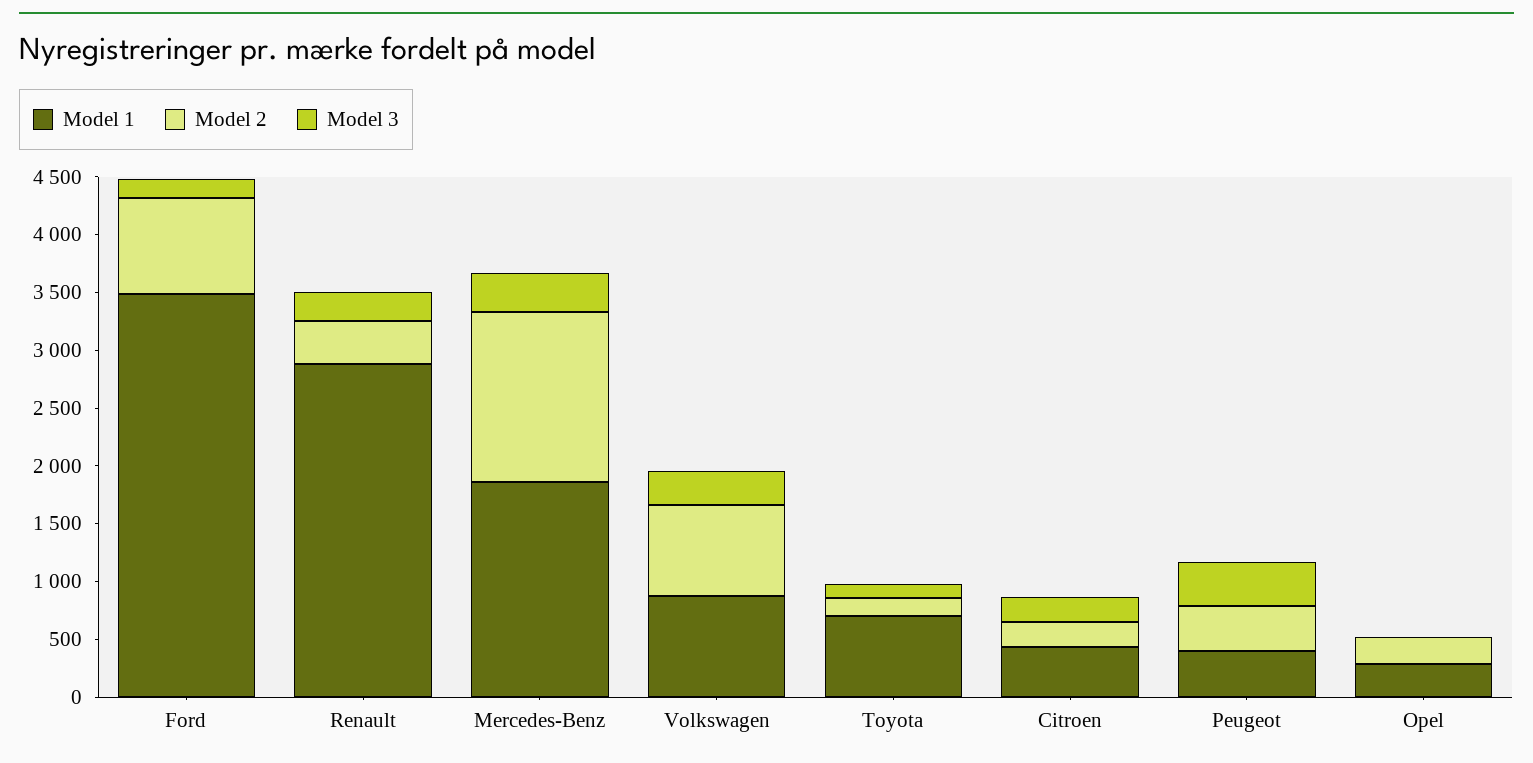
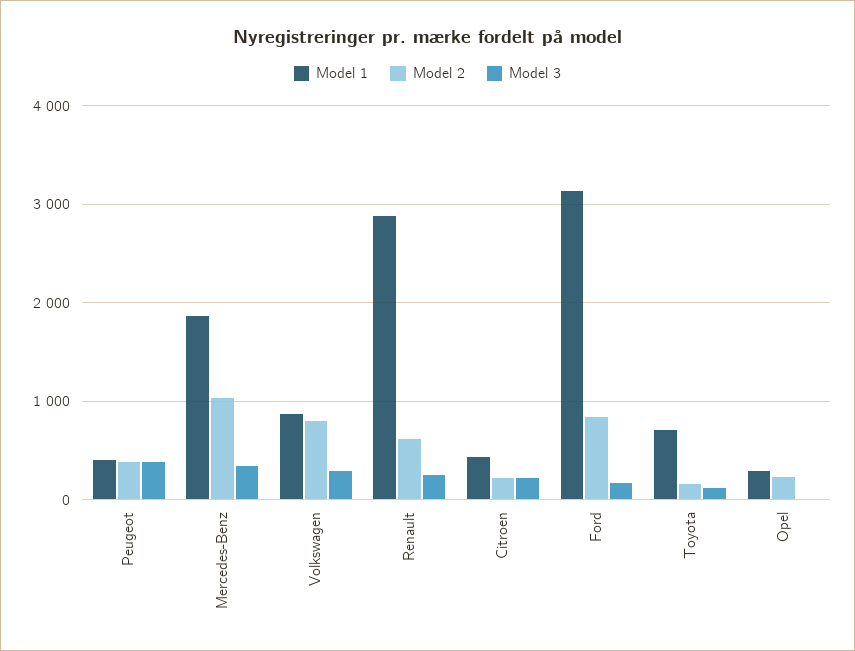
  {
    "Model 1": {
-     "Ford": 3500,
+     "Ford": 3100,
      "Renault": 2900,
      "Mercedes-Benz": 1900,
      "Volkswagen": 900,
      "Toyota": 700,
      "Citroen": 400,
      "Peugeot": 400,
      "Opel": 300
    },
    "Model 2": {
      "Ford": 800,
-     "Renault": 400,
+     "Renault": 600,
-     "Mercedes-Benz": 1500,
+     "Mercedes-Benz": 1000,
      "Volkswagen": 800,
      "Toyota": 200,
      "Citroen": 200,
      "Peugeot": 400,
      "Opel": 200
    },
    "Model 3": {
      "Ford": 200,
      "Renault": 300,
      "Mercedes-Benz": 300,
      "Volkswagen": 300,
      "Toyota": 100,
      "Citroen": 200,
      "Peugeot": 400,
      "Opel": 0
    }
  }

